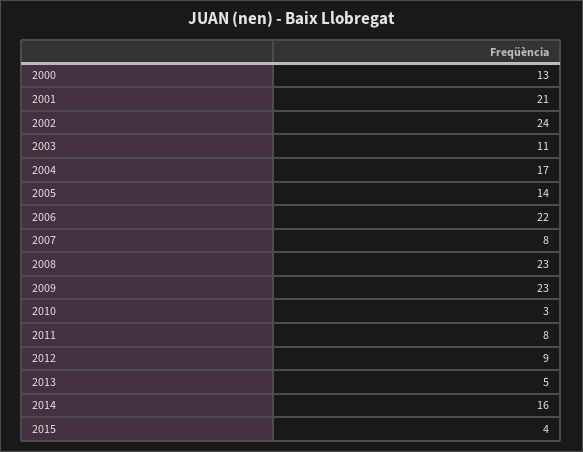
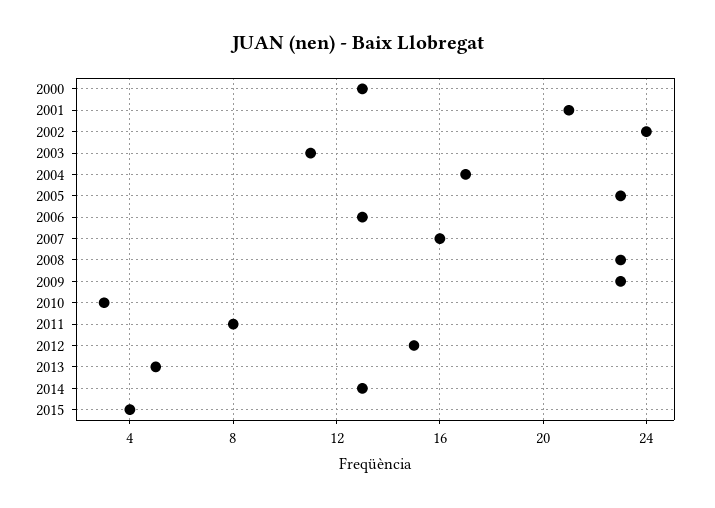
  {
    "2000": 13,
    "2001": 21,
    "2002": 24,
    "2003": 11,
    "2004": 17,
-   "2005": 14,
+   "2005": 23,
-   "2006": 22,
+   "2006": 13,
-   "2007": 8,
+   "2007": 16,
    "2008": 23,
    "2009": 23,
    "2010": 3,
    "2011": 8,
-   "2012": 9,
+   "2012": 15,
    "2013": 5,
-   "2014": 16,
+   "2014": 13,
    "2015": 4
  }

